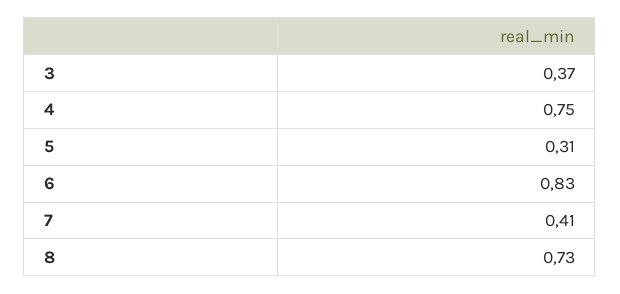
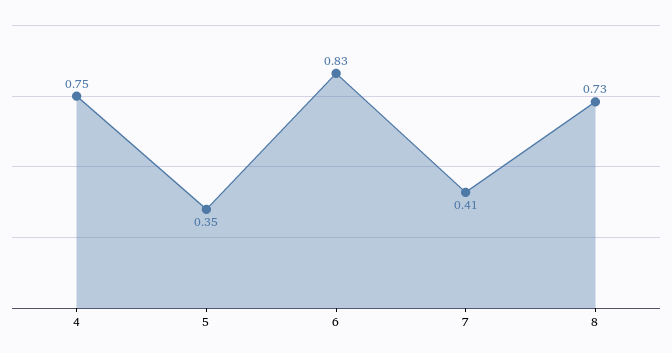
  {
-   "3": 0.37,
    "4": 0.75,
-   "5": 0.31,
+   "5": 0.35,
    "6": 0.83,
    "7": 0.41,
    "8": 0.73
  }

